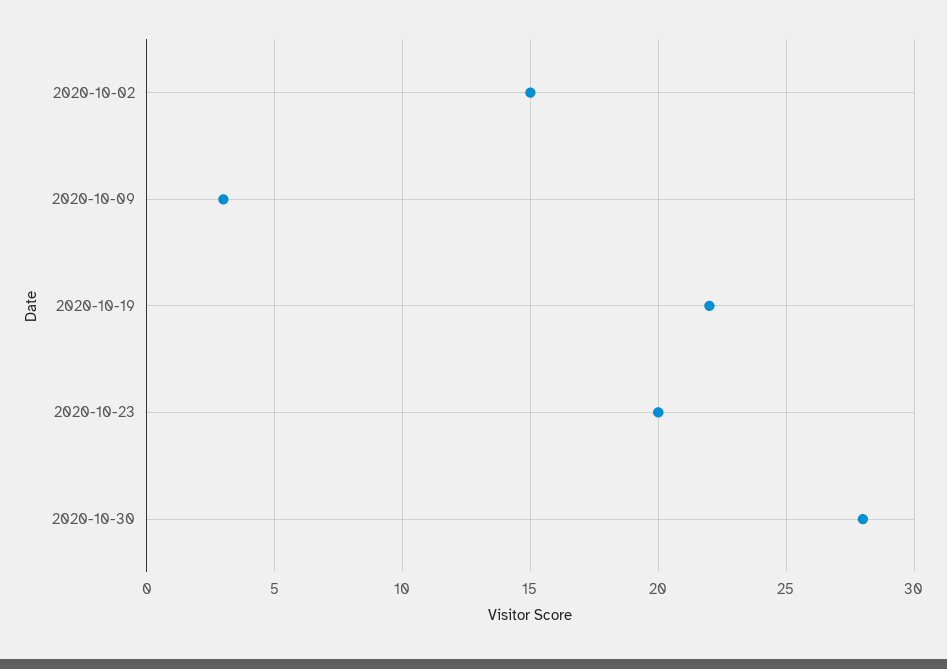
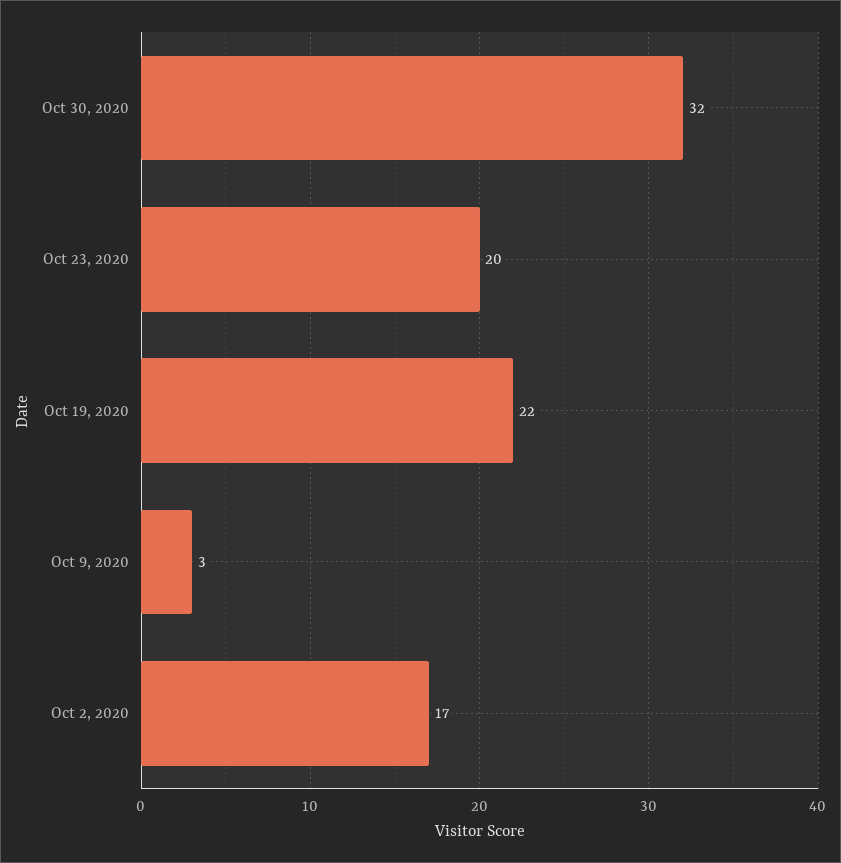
  {
-   "2020-10-02": 15,
+   "2020-10-02": 17,
    "2020-10-09": 3,
    "2020-10-19": 22,
    "2020-10-23": 20,
-   "2020-10-30": 28
+   "2020-10-30": 32
  }

